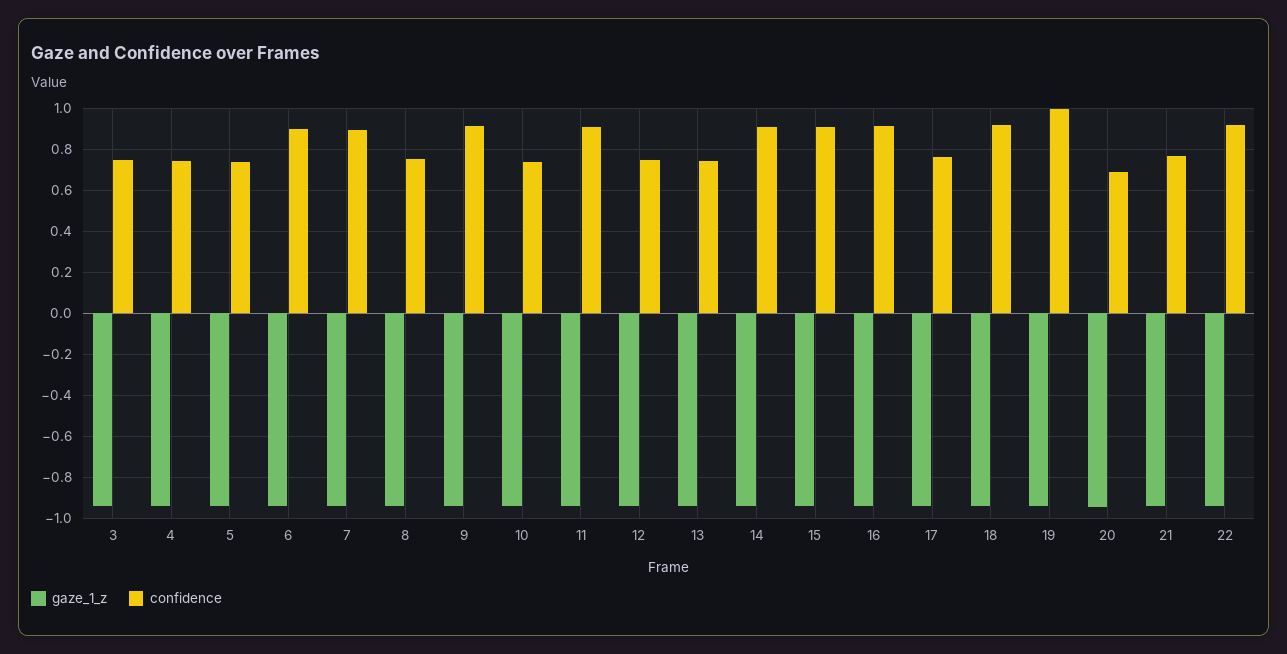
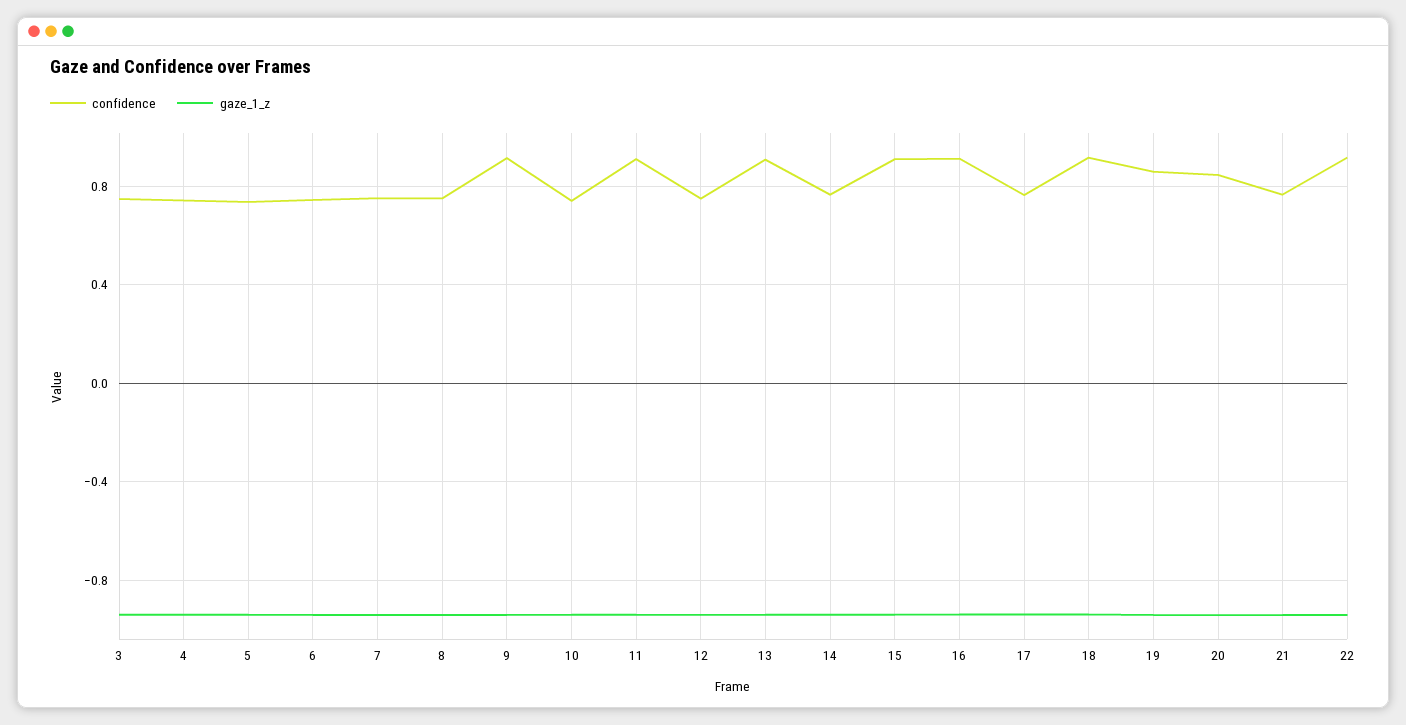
  {
    "gaze_1_z": {
      "3": -0.95,
      "4": -0.95,
      "5": -0.95,
      "6": -0.95,
      "7": -0.95,
      "8": -0.95,
      "9": -0.95,
      "10": -0.95,
      "11": -0.95,
      "12": -0.95,
      "13": -0.95,
      "14": -0.95,
      "15": -0.95,
      "16": -0.95,
      "17": -0.95,
      "18": -0.95,
      "19": -0.95,
      "20": -0.95,
      "21": -0.95,
      "22": -0.95
    },
    "confidence": {
      "3": 0.75,
      "4": 0.75,
      "5": 0.75,
-     "6": 0.9,
+     "6": 0.75,
-     "7": 0.9,
+     "7": 0.75,
      "8": 0.75,
      "9": 0.9,
      "10": 0.75,
      "11": 0.9,
      "12": 0.75,
-     "13": 0.75,
+     "13": 0.9,
-     "14": 0.9,
+     "14": 0.75,
      "15": 0.9,
      "16": 0.9,
      "17": 0.75,
      "18": 0.9,
-     "19": 1,
+     "19": 0.85,
-     "20": 0.7,
+     "20": 0.85,
      "21": 0.75,
      "22": 0.9
    }
  }

